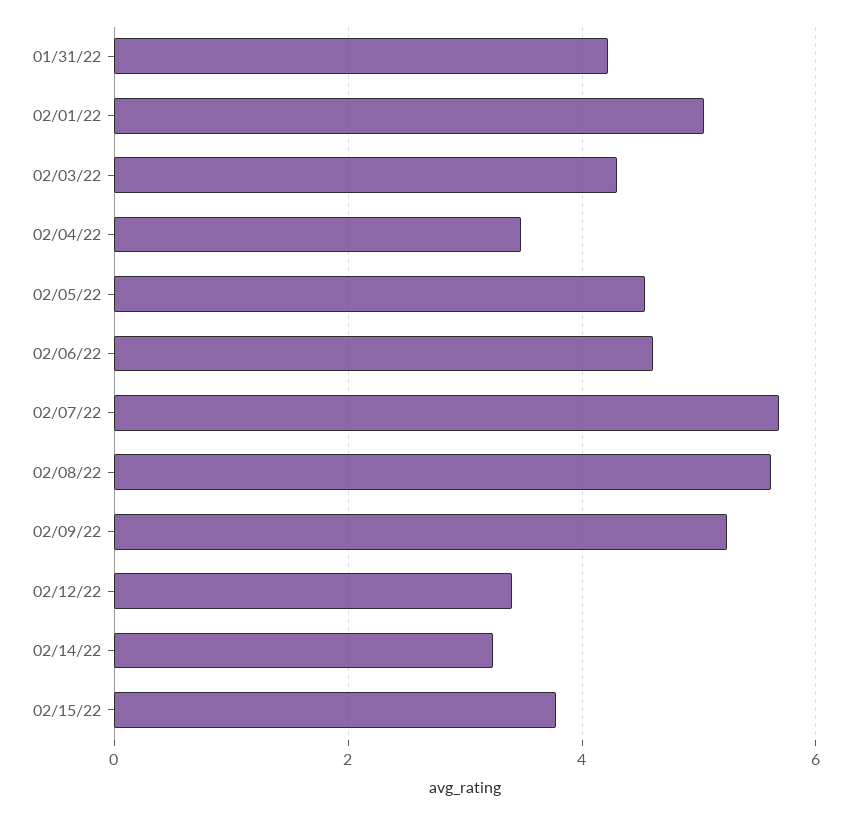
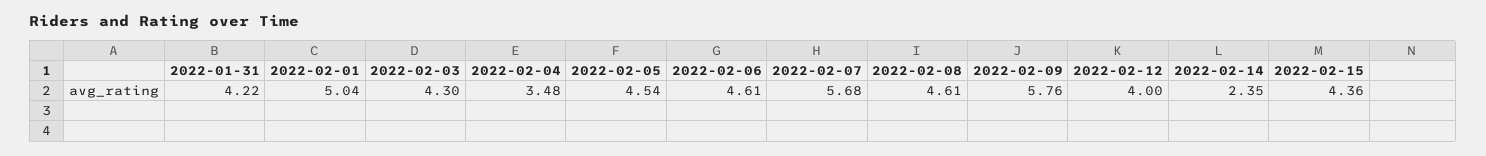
  {
    "01/31/22": 4.22,
    "02/01/22": 5.04,
    "02/03/22": 4.3,
    "02/04/22": 3.48,
    "02/05/22": 4.54,
    "02/06/22": 4.61,
    "02/07/22": 5.68,
-   "02/08/22": 5.6,
+   "02/08/22": 4.61,
-   "02/09/22": 5.2,
+   "02/09/22": 5.76,
-   "02/12/22": 3.4,
+   "02/12/22": 4,
-   "02/14/22": 3.2,
+   "02/14/22": 2.35,
-   "02/15/22": 3.8
+   "02/15/22": 4.36
  }

